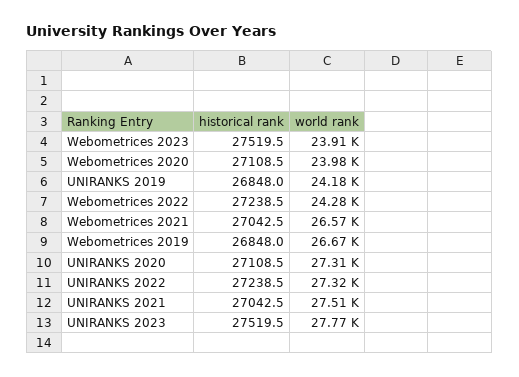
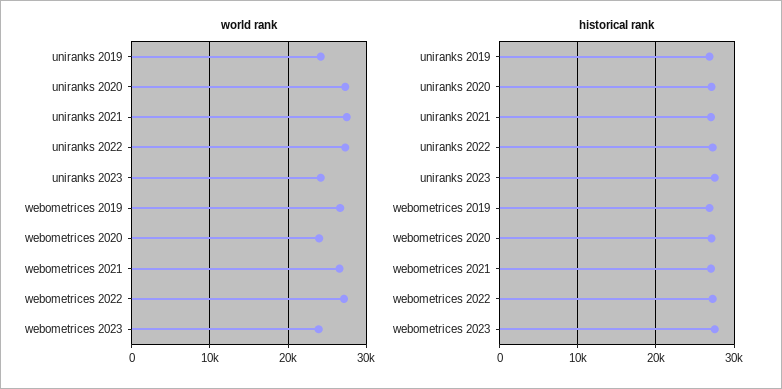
  {
    "historical rank": {
      "Webometrices 2023": 27519.5,
      "Webometrices 2020": 27108.5,
      "UNIRANKS 2019": 26848,
      "Webometrices 2022": 27238.5,
      "Webometrices 2021": 27042.5,
      "Webometrices 2019": 26848,
      "UNIRANKS 2020": 27108.5,
      "UNIRANKS 2022": 27238.5,
      "UNIRANKS 2021": 27042.5,
      "UNIRANKS 2023": 27519.5
    },
    "world rank": {
      "Webometrices 2023": 23910,
      "Webometrices 2020": 23980,
      "UNIRANKS 2019": 24180,
-     "Webometrices 2022": 24280,
+     "Webometrices 2022": 27000,
      "Webometrices 2021": 26570,
      "Webometrices 2019": 26670,
      "UNIRANKS 2020": 27310,
      "UNIRANKS 2022": 27320,
      "UNIRANKS 2021": 27510,
-     "UNIRANKS 2023": 27770
+     "UNIRANKS 2023": 24000
    }
  }

